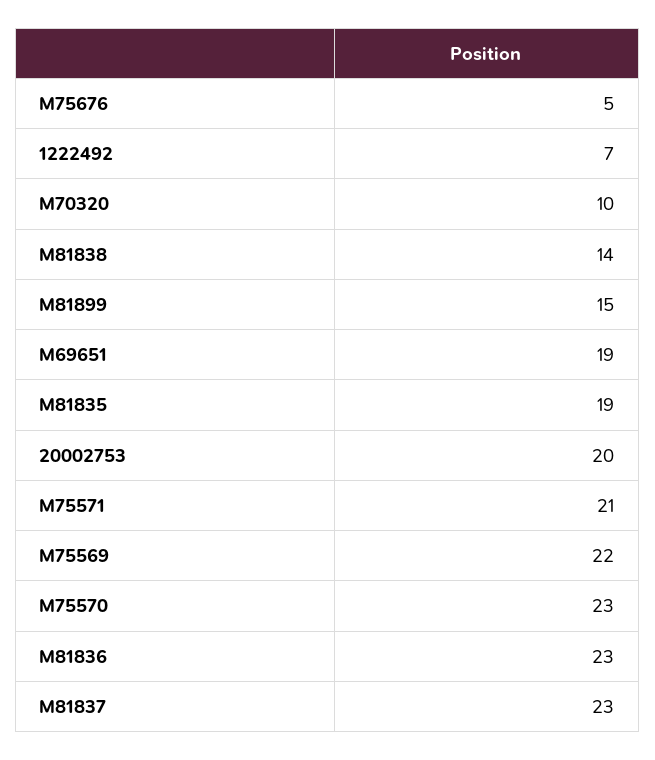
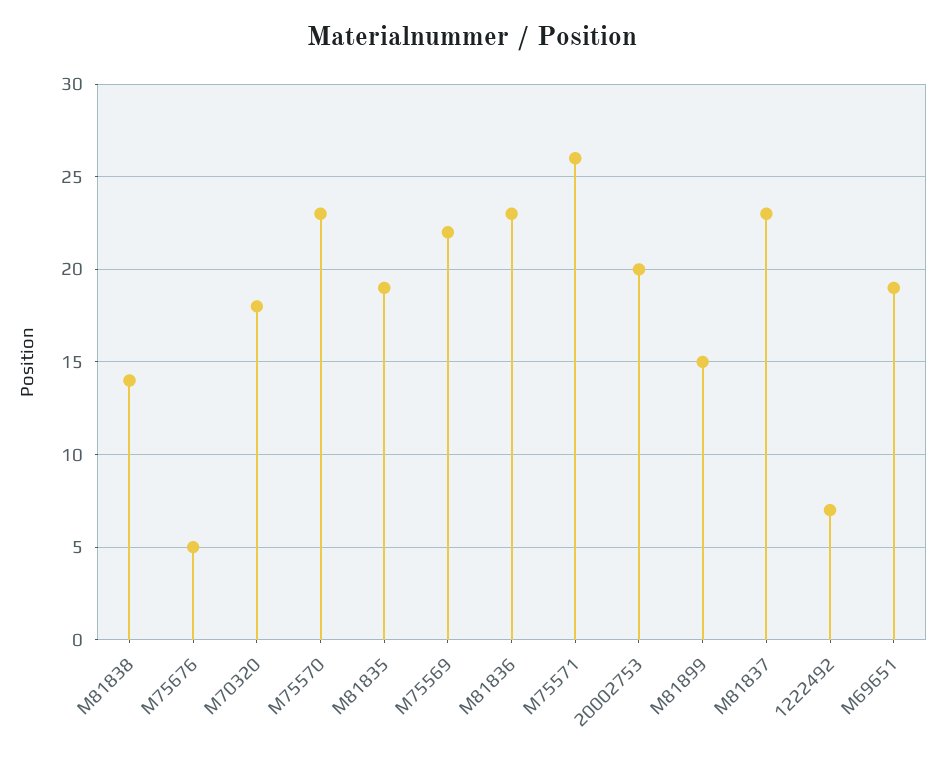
  {
    "M75676": 5,
    "1222492": 7,
-   "M70320": 10,
+   "M70320": 18,
    "M81838": 14,
    "M81899": 15,
    "M69651": 19,
    "M81835": 19,
    "20002753": 20,
-   "M75571": 21,
+   "M75571": 26,
    "M75569": 22,
    "M75570": 23,
    "M81836": 23,
    "M81837": 23
  }

